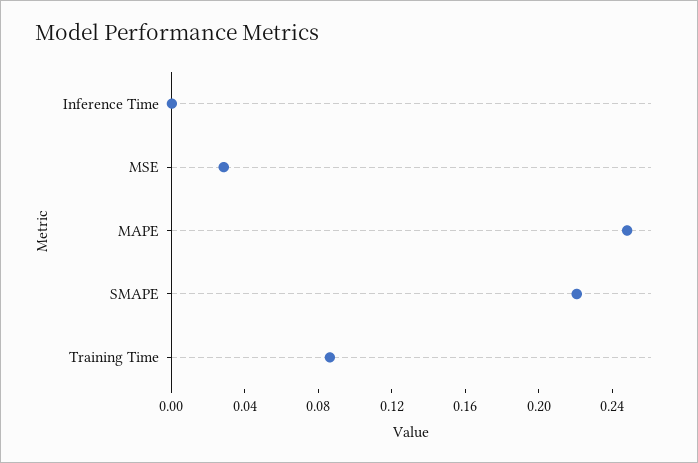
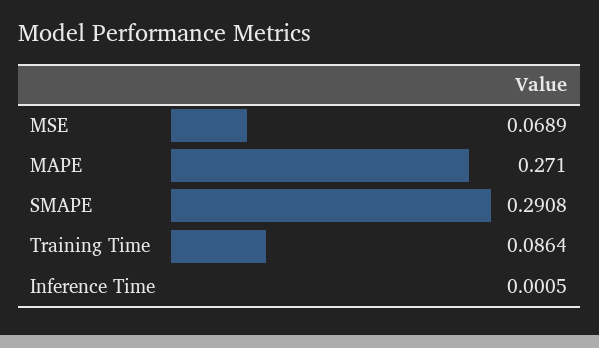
  {
    "Inference Time": 0.0005,
-   "MSE": 0.03,
+   "MSE": 0.0689,
-   "MAPE": 0.25,
+   "MAPE": 0.271,
-   "SMAPE": 0.22,
+   "SMAPE": 0.2908,
    "Training Time": 0.0864
  }

